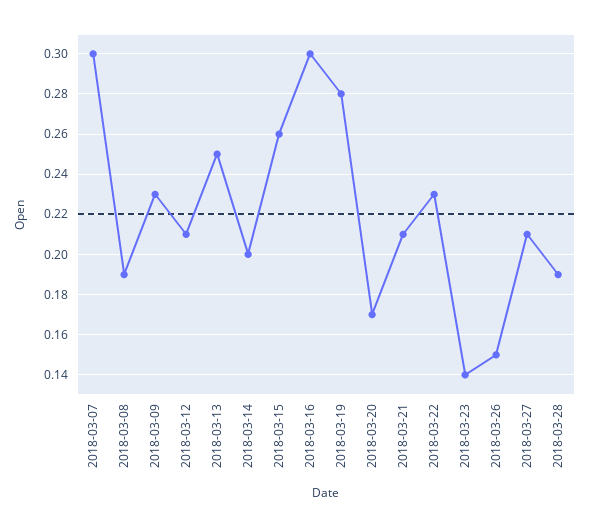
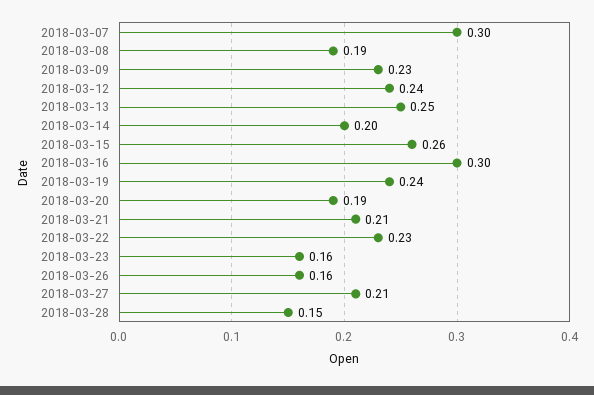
  {
    "2018-03-07": 0.3,
    "2018-03-08": 0.19,
    "2018-03-09": 0.23,
-   "2018-03-12": 0.21,
+   "2018-03-12": 0.24,
    "2018-03-13": 0.25,
    "2018-03-14": 0.2,
    "2018-03-15": 0.26,
    "2018-03-16": 0.3,
-   "2018-03-19": 0.28,
+   "2018-03-19": 0.24,
-   "2018-03-20": 0.17,
+   "2018-03-20": 0.19,
    "2018-03-21": 0.21,
    "2018-03-22": 0.23,
-   "2018-03-23": 0.14,
+   "2018-03-23": 0.16,
-   "2018-03-26": 0.15,
+   "2018-03-26": 0.16,
    "2018-03-27": 0.21,
-   "2018-03-28": 0.19
+   "2018-03-28": 0.15
  }

